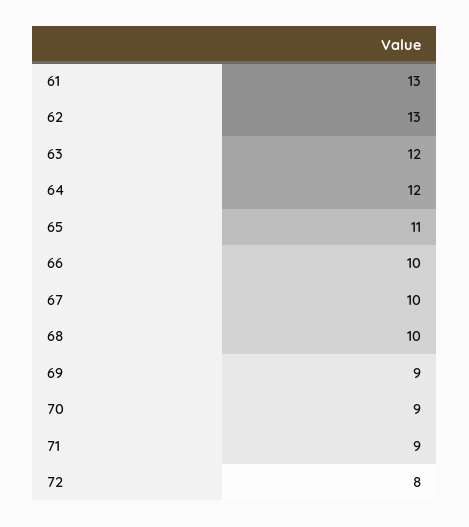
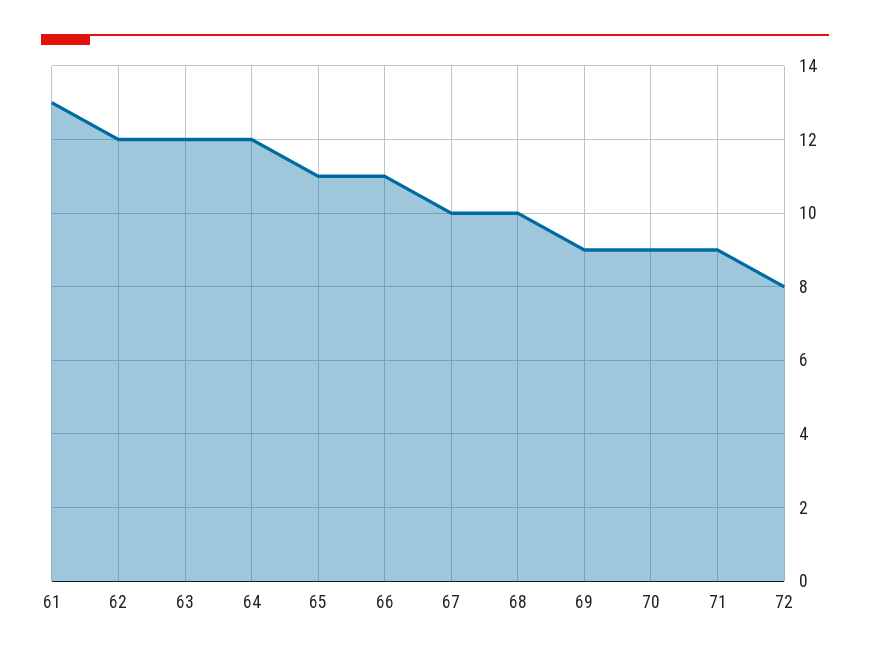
  {
    "61": 13,
-   "62": 13,
+   "62": 12,
    "63": 12,
    "64": 12,
    "65": 11,
-   "66": 10,
+   "66": 11,
    "67": 10,
    "68": 10,
    "69": 9,
    "70": 9,
    "71": 9,
    "72": 8
  }

